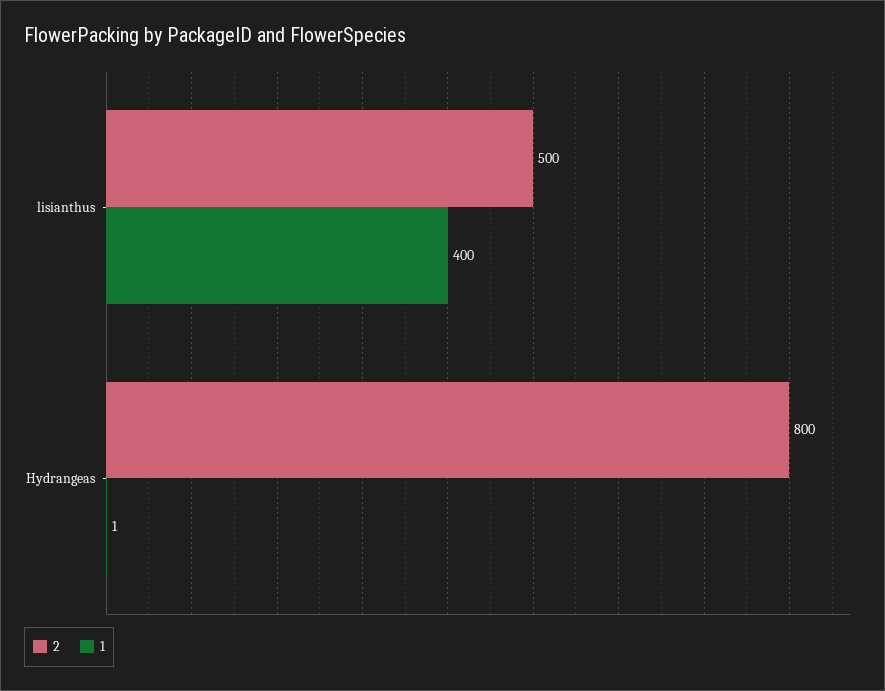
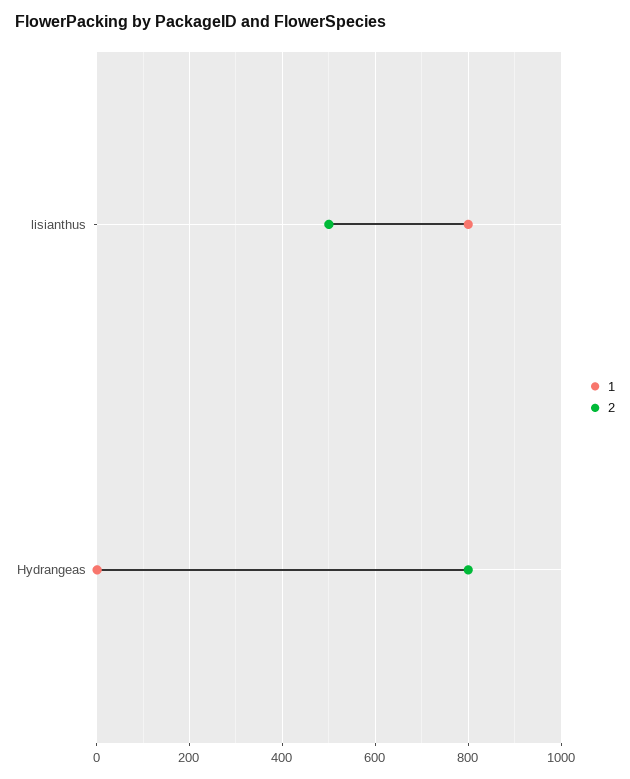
  {
    "2": {
      "lisianthus": 500,
      "Hydrangeas": 800
    },
    "1": {
-     "lisianthus": 400,
+     "lisianthus": 800,
      "Hydrangeas": 1
    }
  }

